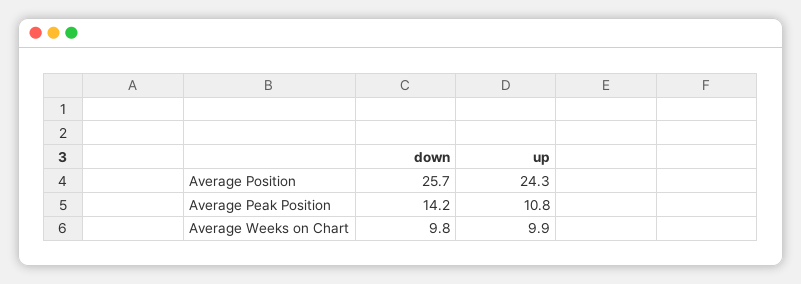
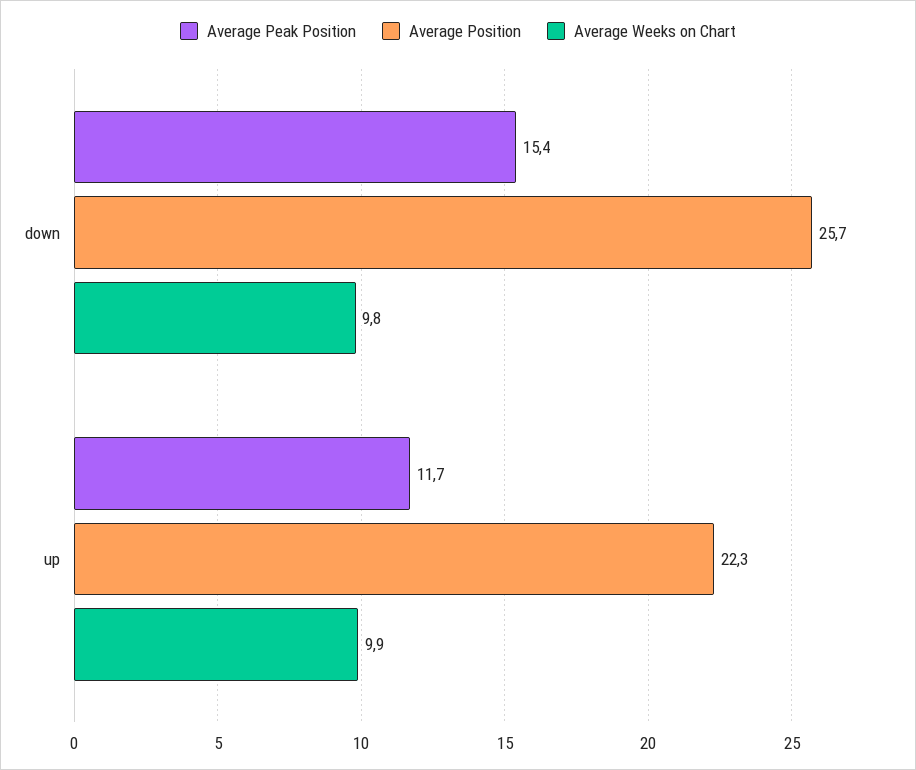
  {
    "Average Position": {
      "down": 25.7,
-     "up": 24.3
+     "up": 22.3
    },
    "Average Peak Position": {
-     "down": 14.2,
+     "down": 15.4,
-     "up": 10.8
+     "up": 11.7
    },
    "Average Weeks on Chart": {
      "down": 9.8,
      "up": 9.9
    }
  }

